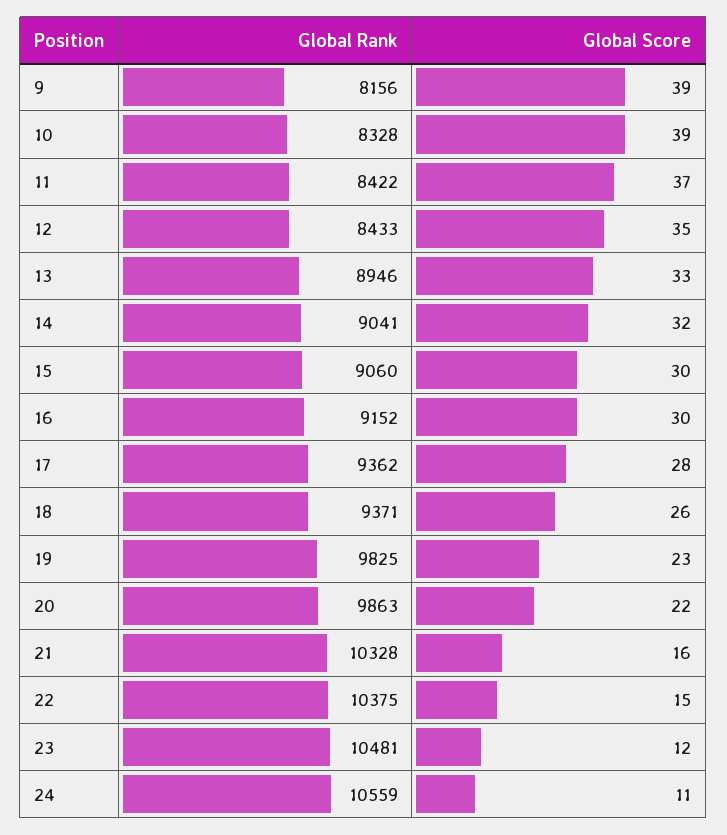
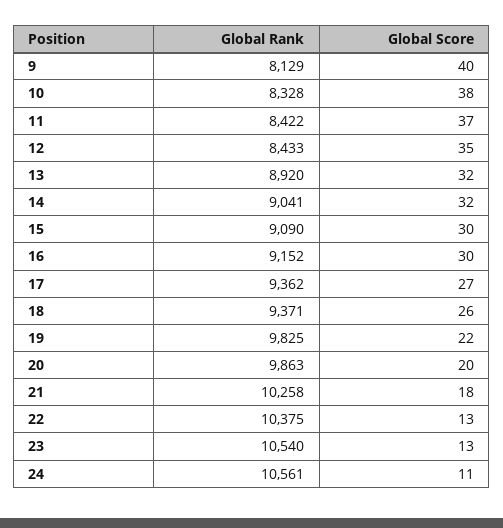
  {
    "Global Rank": {
-     "9": 8156,
+     "9": 8129,
      "10": 8328,
      "11": 8422,
      "12": 8433,
-     "13": 8946,
+     "13": 8920,
      "14": 9041,
-     "15": 9060,
+     "15": 9090,
      "16": 9152,
      "17": 9362,
      "18": 9371,
      "19": 9825,
      "20": 9863,
-     "21": 10328,
+     "21": 10258,
      "22": 10375,
-     "23": 10481,
+     "23": 10540,
-     "24": 10559
+     "24": 10561
    },
    "Global Score": {
-     "9": 39,
+     "9": 40,
-     "10": 39,
+     "10": 38,
      "11": 37,
      "12": 35,
-     "13": 33,
+     "13": 32,
      "14": 32,
      "15": 30,
      "16": 30,
-     "17": 28,
+     "17": 27,
      "18": 26,
-     "19": 23,
+     "19": 22,
-     "20": 22,
+     "20": 20,
-     "21": 16,
+     "21": 18,
-     "22": 15,
+     "22": 13,
-     "23": 12,
+     "23": 13,
      "24": 11
    }
  }

